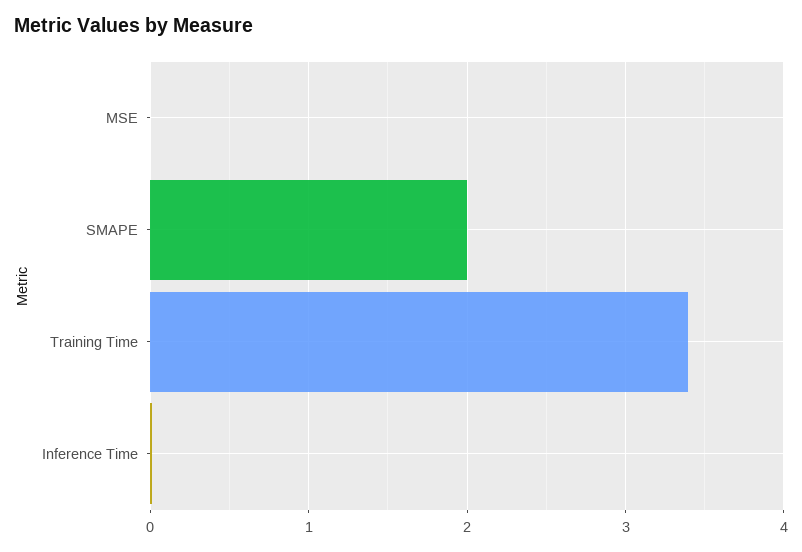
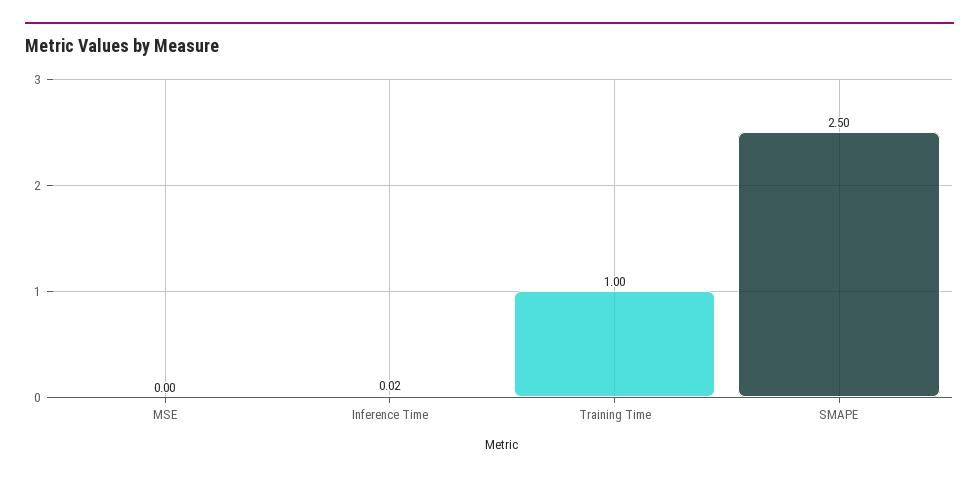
  {
    "MSE": 0,
-   "SMAPE": 2,
+   "SMAPE": 2.5,
-   "Training Time": 3.4,
+   "Training Time": 1,
    "Inference Time": 0.02
  }

